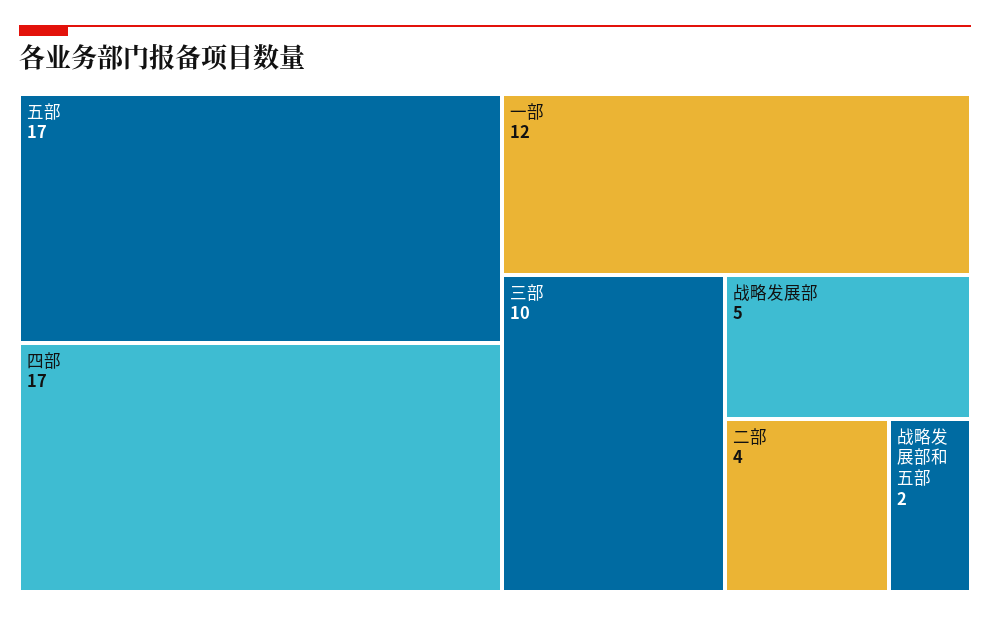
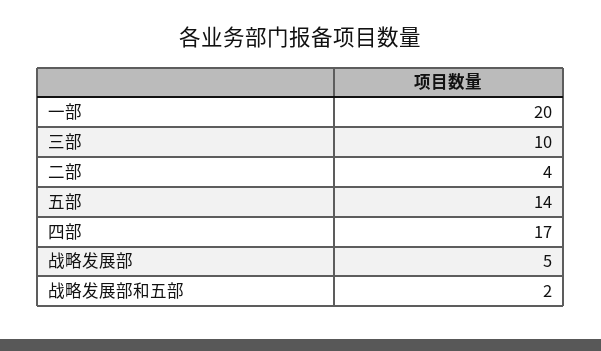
  {
-   "五部": 17,
+   "五部": 14,
    "四部": 17,
-   "一部": 12,
+   "一部": 20,
    "三部": 10,
    "战略发展部": 5,
    "二部": 4,
    "战略发展部和五部": 2
  }

